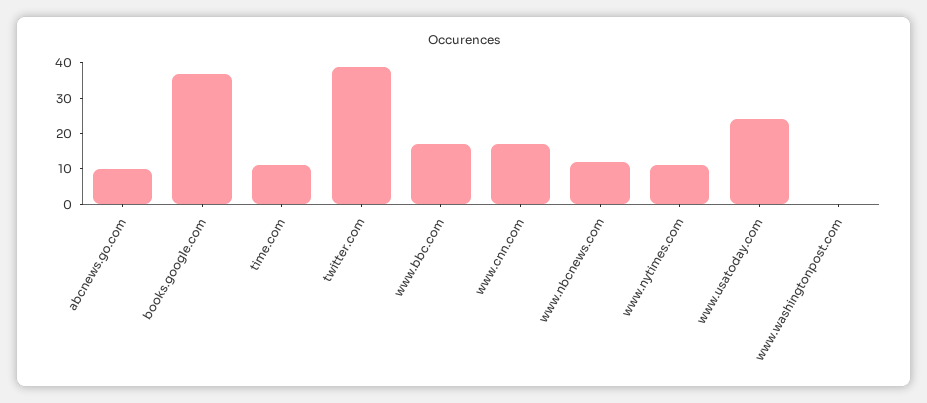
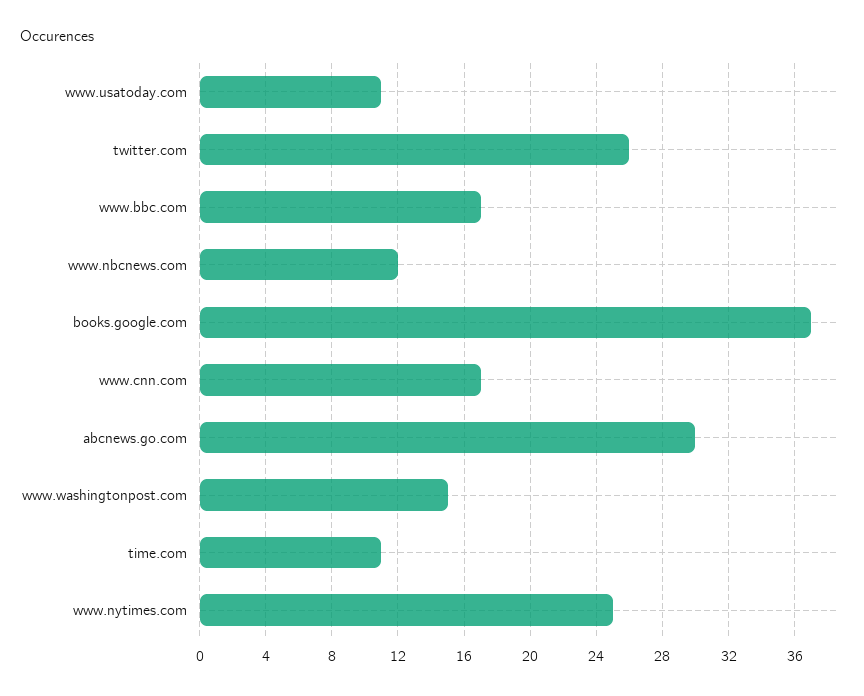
  {
-   "abcnews.go.com": 10,
+   "abcnews.go.com": 30,
    "books.google.com": 37,
    "time.com": 11,
-   "twitter.com": 40,
+   "twitter.com": 26,
    "www.bbc.com": 17,
    "www.cnn.com": 17,
    "www.nbcnews.com": 12,
-   "www.nytimes.com": 10,
+   "www.nytimes.com": 25,
-   "www.usatoday.com": 25,
+   "www.usatoday.com": 11,
-   "www.washingtonpost.com": 0
+   "www.washingtonpost.com": 15
  }

